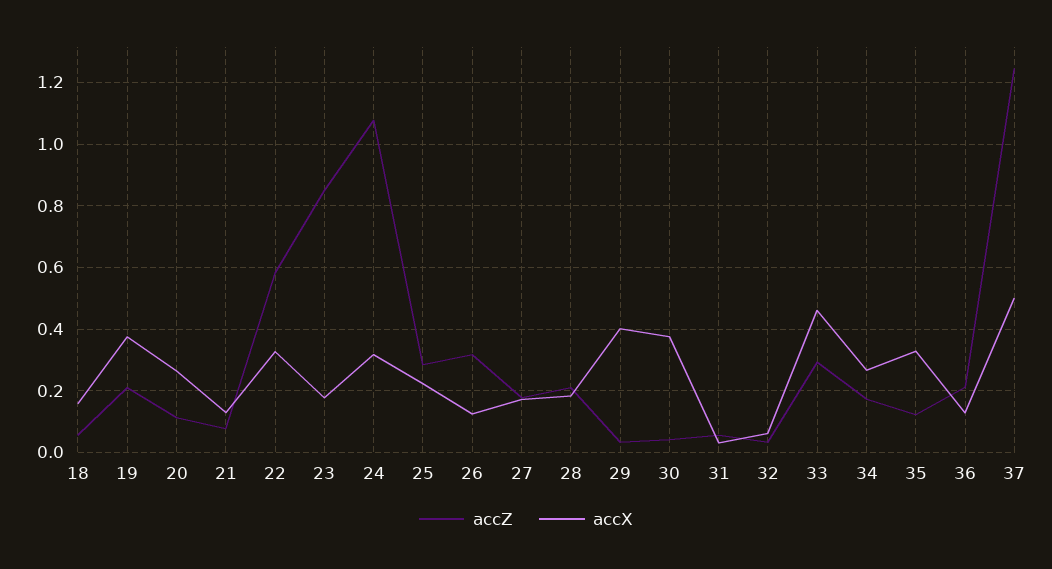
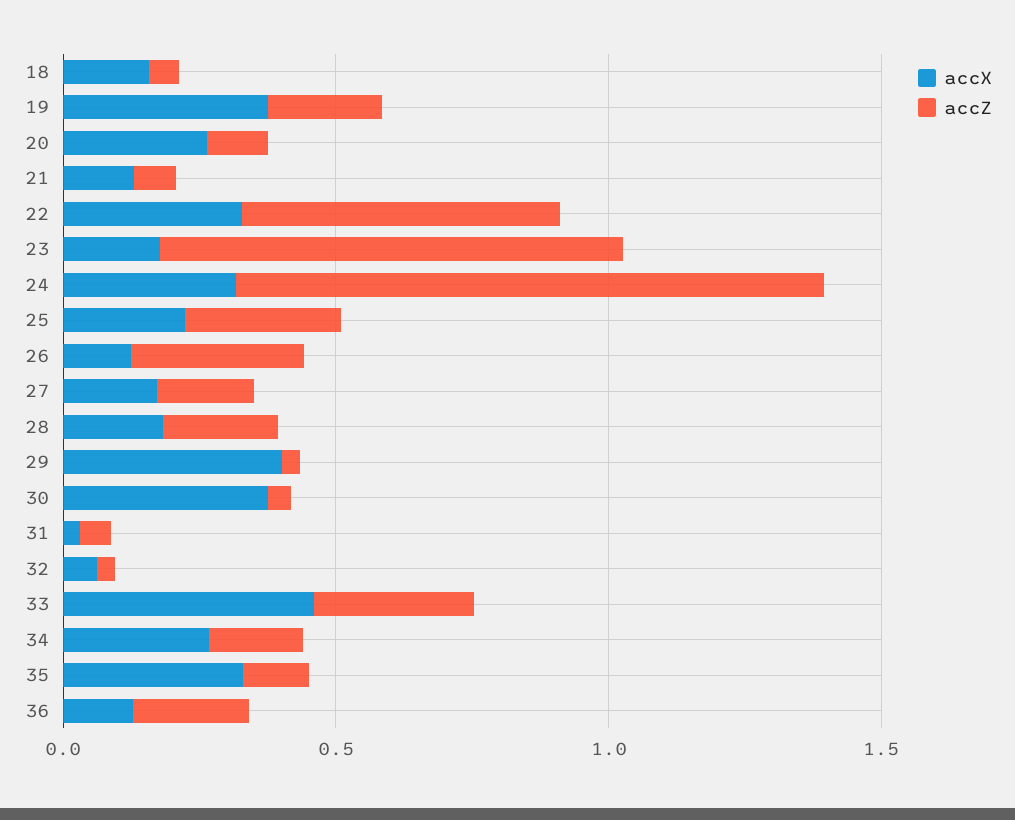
  {
    "accZ": {
      "18": 0.06,
      "19": 0.22,
      "20": 0.12,
      "21": 0.08,
      "22": 0.58,
      "23": 0.84,
      "24": 1.08,
      "25": 0.28,
      "26": 0.32,
      "27": 0.18,
      "28": 0.22,
      "29": 0.04,
      "30": 0.04,
      "31": 0.06,
      "32": 0.04,
      "33": 0.3,
      "34": 0.18,
      "35": 0.12,
-     "36": 0.22,
+     "36": 0.22
-     "37": 1.24
    },
    "accX": {
      "18": 0.16,
      "19": 0.38,
      "20": 0.26,
      "21": 0.12,
      "22": 0.32,
      "23": 0.18,
      "24": 0.32,
      "25": 0.22,
      "26": 0.12,
      "27": 0.18,
      "28": 0.18,
      "29": 0.4,
      "30": 0.38,
      "31": 0.04,
      "32": 0.06,
      "33": 0.46,
      "34": 0.26,
      "35": 0.32,
-     "36": 0.12,
+     "36": 0.12
-     "37": 0.5
    }
  }

